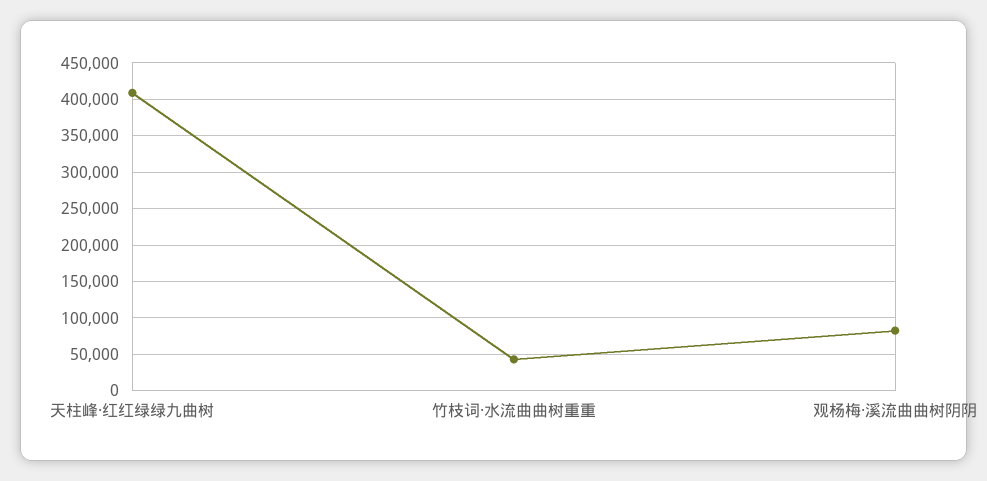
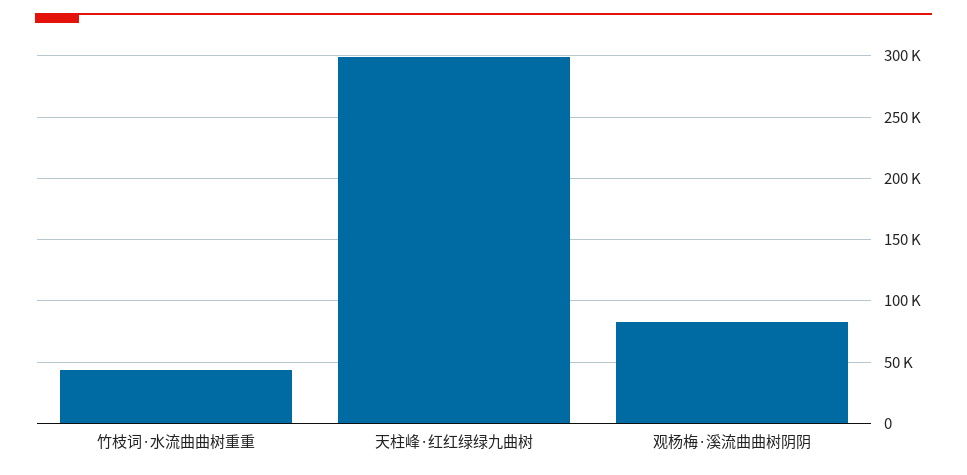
  {
-   "天柱峰·红红绿绿九曲树": 410000,
+   "天柱峰·红红绿绿九曲树": 300000,
    "竹枝词·水流曲曲树重重": 45000,
    "观杨梅·溪流曲曲树阴阴": 85000
  }

